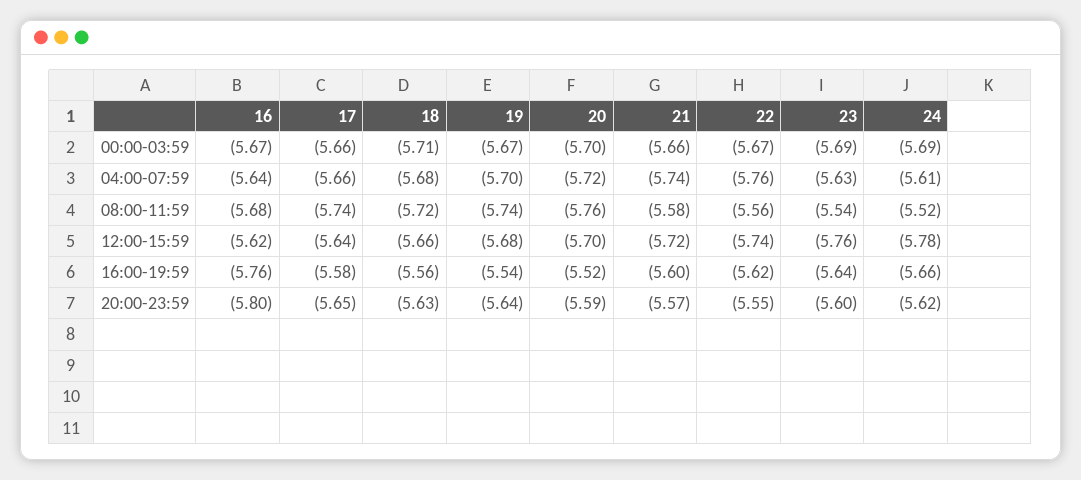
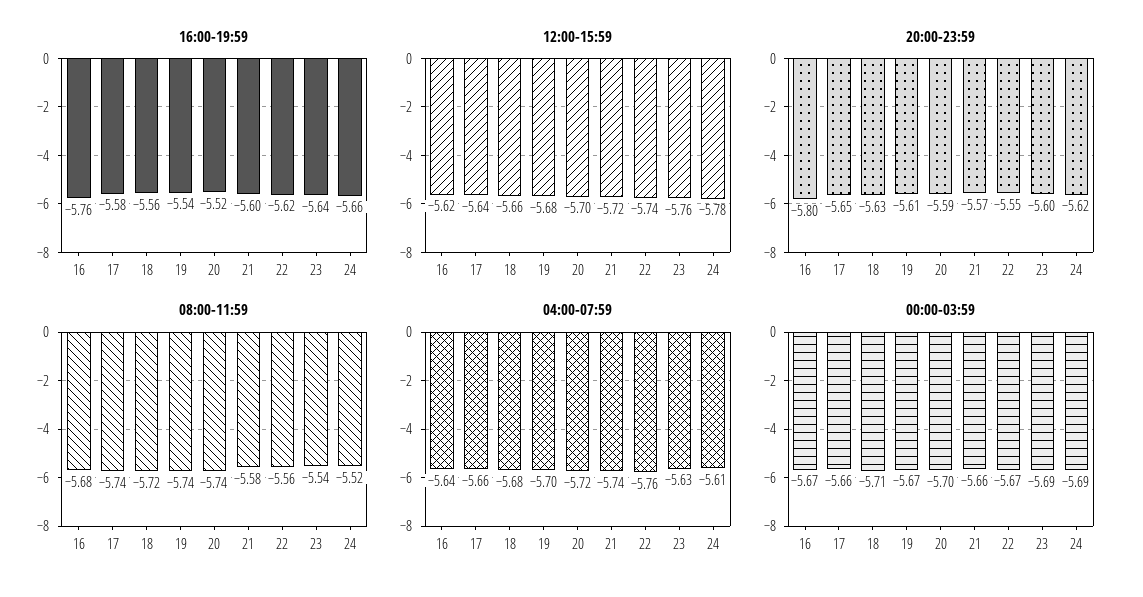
  {
    "00:00-03:59": {
      "16": -5.67,
      "17": -5.66,
      "18": -5.71,
      "19": -5.67,
      "20": -5.7,
      "21": -5.66,
      "22": -5.67,
      "23": -5.69,
      "24": -5.69
    },
    "04:00-07:59": {
      "16": -5.64,
      "17": -5.66,
      "18": -5.68,
      "19": -5.7,
      "20": -5.72,
      "21": -5.74,
      "22": -5.76,
      "23": -5.63,
      "24": -5.61
    },
    "08:00-11:59": {
      "16": -5.68,
      "17": -5.74,
      "18": -5.72,
      "19": -5.74,
-     "20": -5.76,
+     "20": -5.74,
      "21": -5.58,
      "22": -5.56,
      "23": -5.54,
      "24": -5.52
    },
    "12:00-15:59": {
      "16": -5.62,
      "17": -5.64,
      "18": -5.66,
      "19": -5.68,
      "20": -5.7,
      "21": -5.72,
      "22": -5.74,
      "23": -5.76,
      "24": -5.78
    },
    "16:00-19:59": {
      "16": -5.76,
      "17": -5.58,
      "18": -5.56,
      "19": -5.54,
      "20": -5.52,
      "21": -5.6,
      "22": -5.62,
      "23": -5.64,
      "24": -5.66
    },
    "20:00-23:59": {
      "16": -5.8,
      "17": -5.65,
      "18": -5.63,
-     "19": -5.64,
+     "19": -5.61,
      "20": -5.59,
      "21": -5.57,
      "22": -5.55,
      "23": -5.6,
      "24": -5.62
    }
  }

